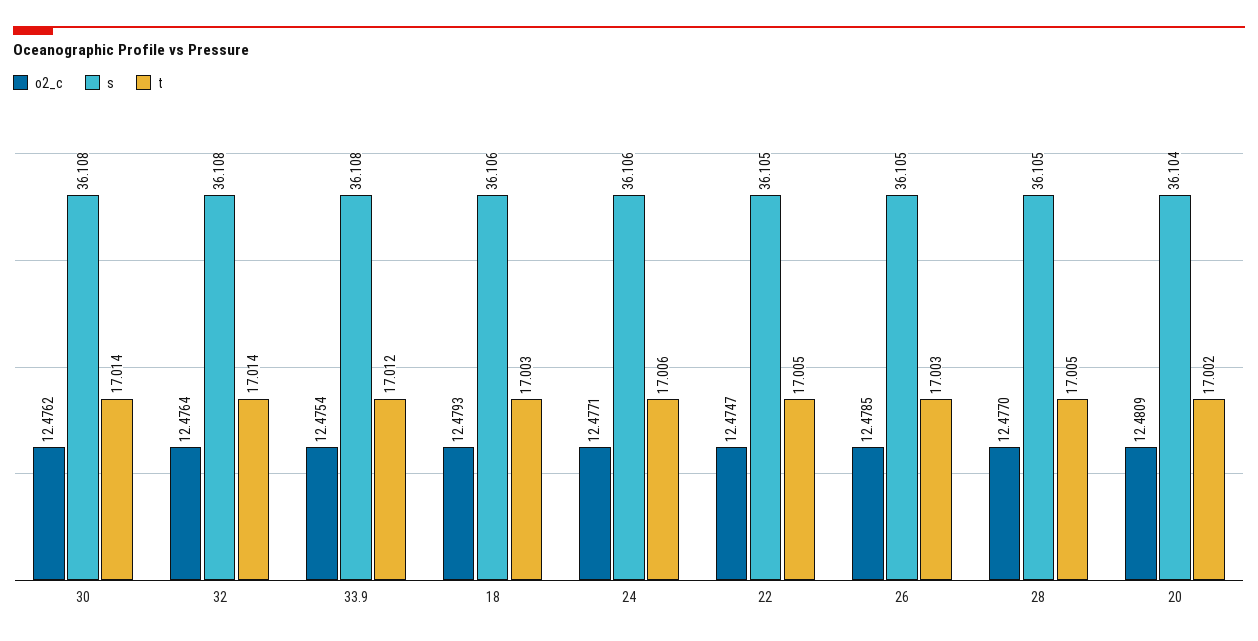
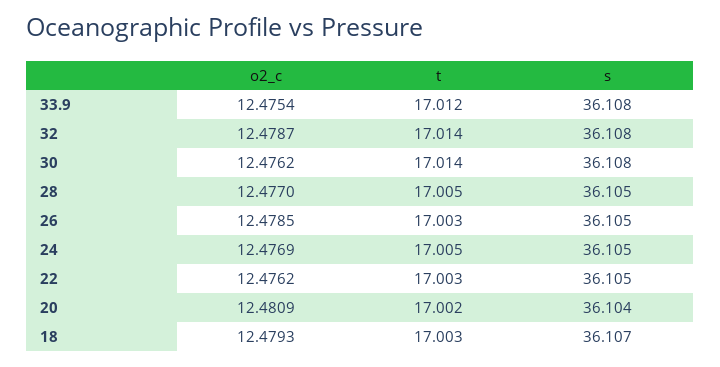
  {
    "o2_c": {
      "30": 12.4762,
-     "32": 12.4764,
+     "32": 12.4787,
      "33.9": 12.4754,
      "18": 12.4793,
-     "24": 12.4771,
+     "24": 12.4769,
-     "22": 12.4747,
+     "22": 12.4762,
      "26": 12.4785,
      "28": 12.477,
      "20": 12.4809
    },
    "s": {
      "30": 36.108,
      "32": 36.108,
      "33.9": 36.108,
-     "18": 36.106,
+     "18": 36.107,
-     "24": 36.106,
+     "24": 36.105,
      "22": 36.105,
      "26": 36.105,
      "28": 36.105,
      "20": 36.104
    },
    "t": {
      "30": 17.014,
      "32": 17.014,
      "33.9": 17.012,
      "18": 17.003,
-     "24": 17.006,
+     "24": 17.005,
-     "22": 17.005,
+     "22": 17.003,
      "26": 17.003,
      "28": 17.005,
      "20": 17.002
    }
  }

